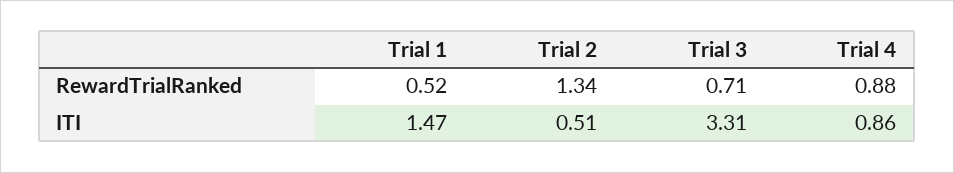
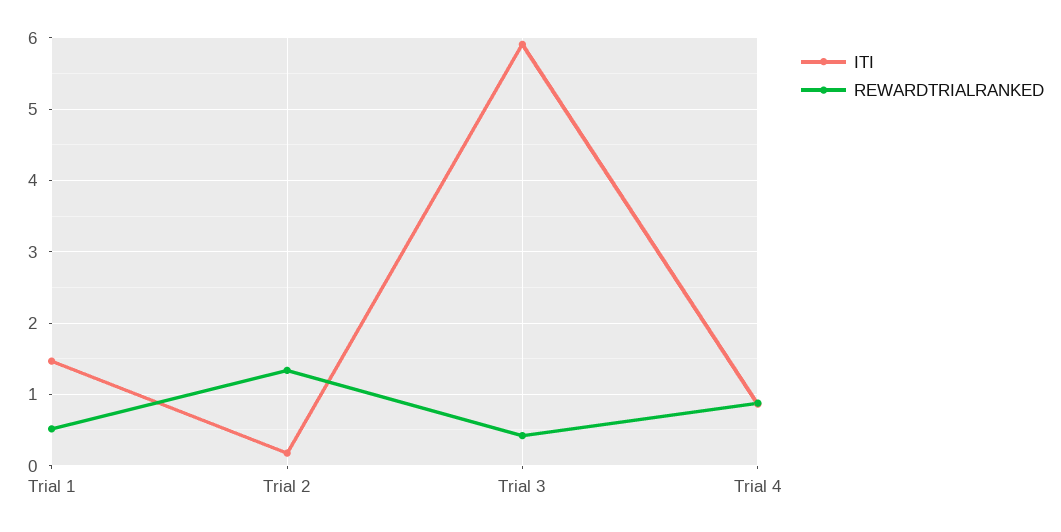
  {
    "RewardTrialRanked": {
      "Trial 1": 0.52,
      "Trial 2": 1.34,
-     "Trial 3": 0.71,
+     "Trial 3": 0.4,
      "Trial 4": 0.88
    },
    "ITI": {
      "Trial 1": 1.47,
-     "Trial 2": 0.51,
+     "Trial 2": 0.2,
-     "Trial 3": 3.31,
+     "Trial 3": 5.9,
      "Trial 4": 0.86
    }
  }

